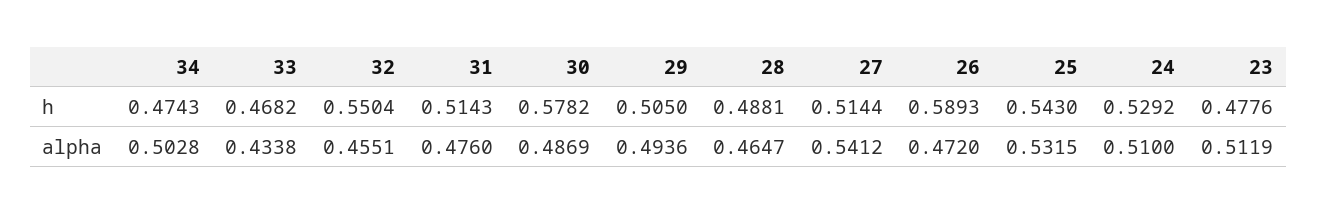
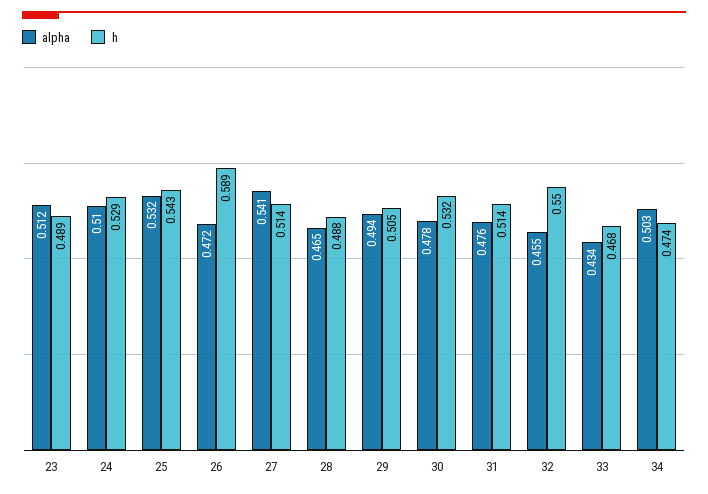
  {
    "h": {
      "34": 0.4743,
      "33": 0.4682,
      "32": 0.5504,
      "31": 0.5143,
-     "30": 0.5782,
+     "30": 0.532,
      "29": 0.505,
      "28": 0.4881,
      "27": 0.5144,
      "26": 0.5893,
      "25": 0.543,
      "24": 0.5292,
-     "23": 0.4776
+     "23": 0.489
    },
    "alpha": {
      "34": 0.5028,
      "33": 0.4338,
      "32": 0.4551,
      "31": 0.476,
-     "30": 0.4869,
+     "30": 0.478,
      "29": 0.4936,
      "28": 0.4647,
      "27": 0.5412,
      "26": 0.472,
      "25": 0.5315,
      "24": 0.51,
      "23": 0.5119
    }
  }

